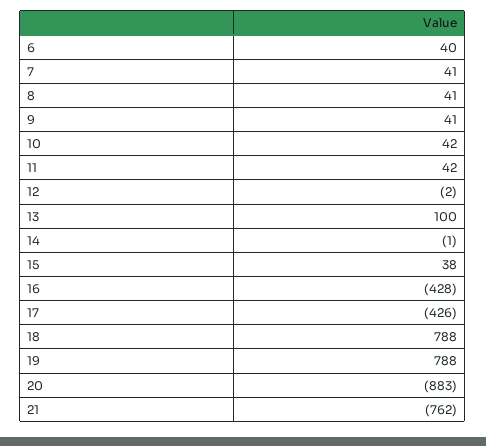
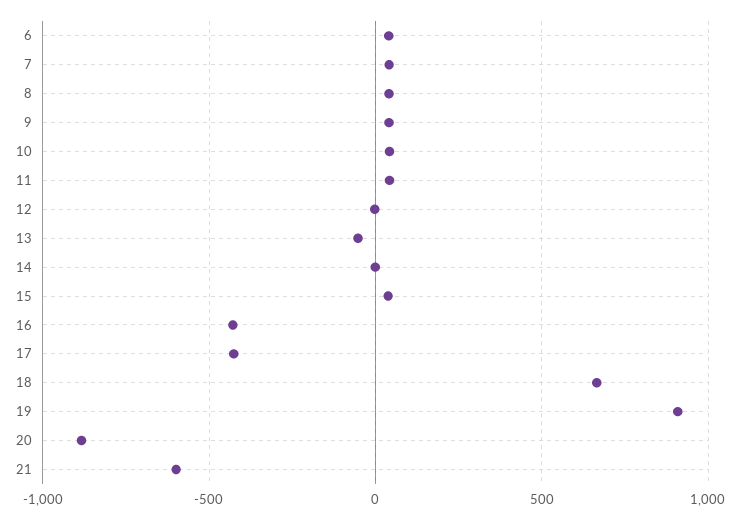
  {
    "6": 40,
    "7": 41,
    "8": 41,
    "9": 41,
    "10": 42,
    "11": 42,
    "12": -2,
-   "13": 100,
+   "13": -50,
    "14": -1,
    "15": 38,
    "16": -428,
    "17": -426,
-   "18": 788,
+   "18": 650,
-   "19": 788,
+   "19": 900,
    "20": -883,
-   "21": -762
+   "21": -600
  }

